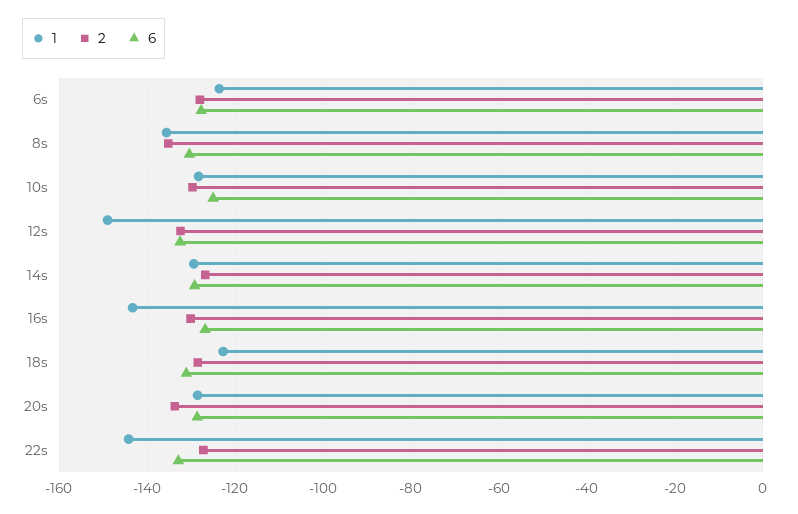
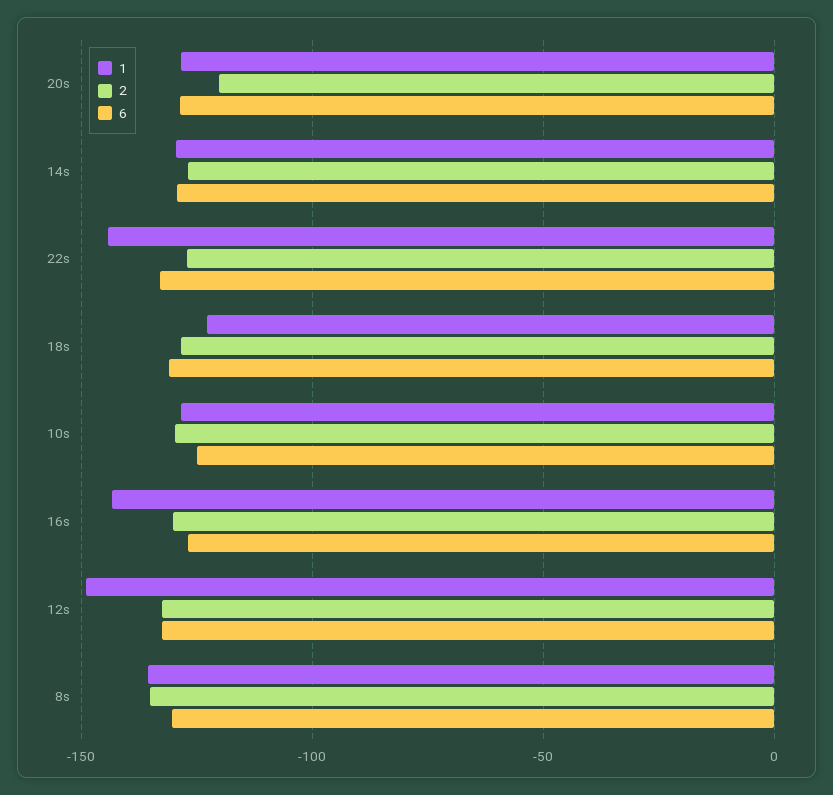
  {
    "1": {
-     "6s": -124,
      "8s": -136,
      "10s": -128,
      "12s": -150,
      "14s": -130,
      "16s": -144,
      "18s": -122,
      "20s": -128,
      "22s": -144
    },
    "2": {
-     "6s": -128,
      "8s": -136,
      "10s": -130,
      "12s": -132,
      "14s": -126,
      "16s": -130,
      "18s": -128,
-     "20s": -134,
+     "20s": -120,
      "22s": -128
    },
    "6": {
-     "6s": -128,
      "8s": -130,
      "10s": -126,
      "12s": -132,
      "14s": -130,
      "16s": -126,
      "18s": -132,
      "20s": -128,
      "22s": -132
    }
  }

